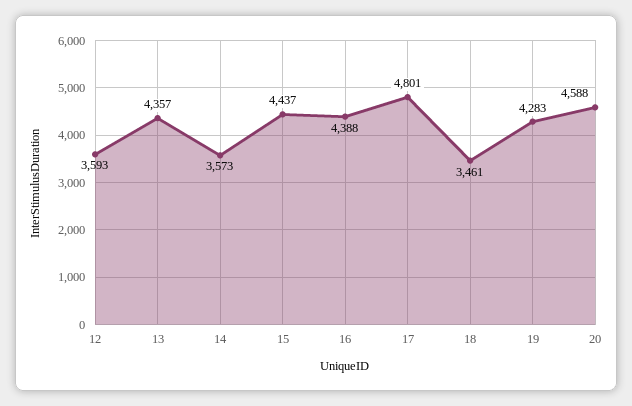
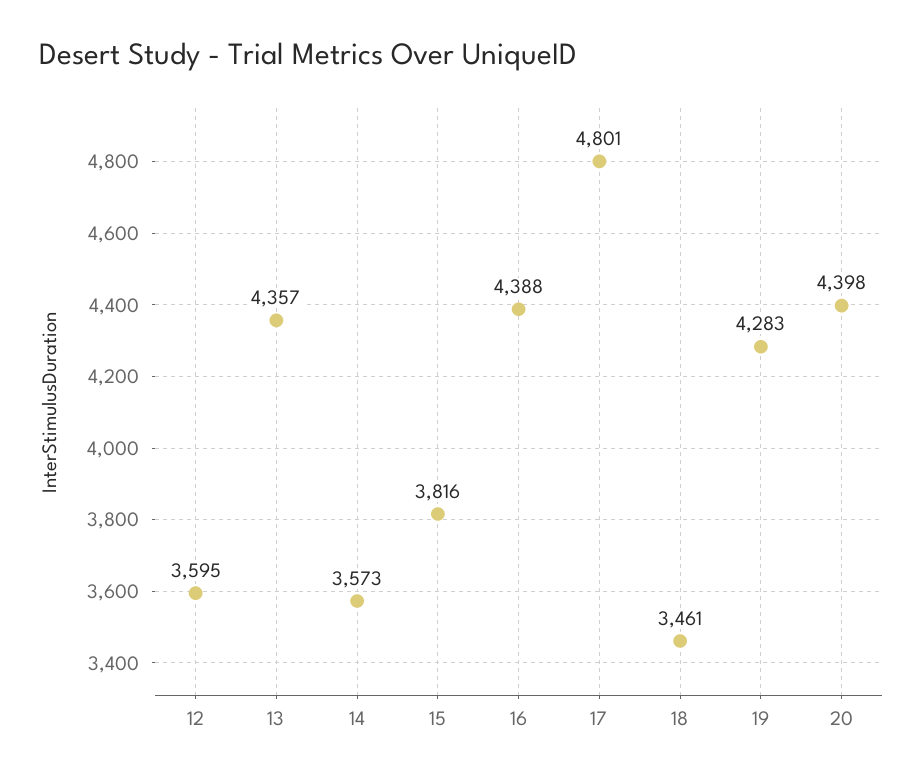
  {
-   "12": 3593,
+   "12": 3595,
    "13": 4357,
    "14": 3573,
-   "15": 4437,
+   "15": 3816,
    "16": 4388,
    "17": 4801,
    "18": 3461,
    "19": 4283,
-   "20": 4588
+   "20": 4398
  }

